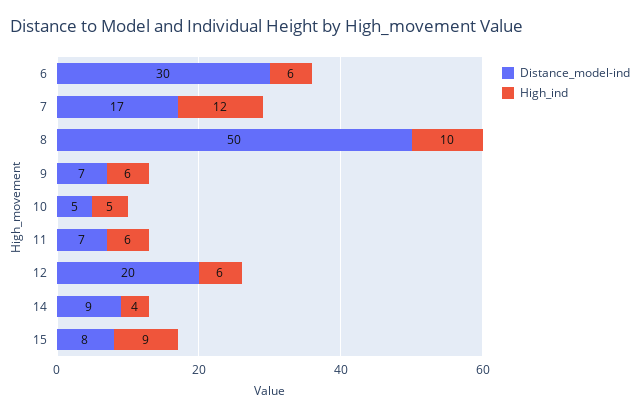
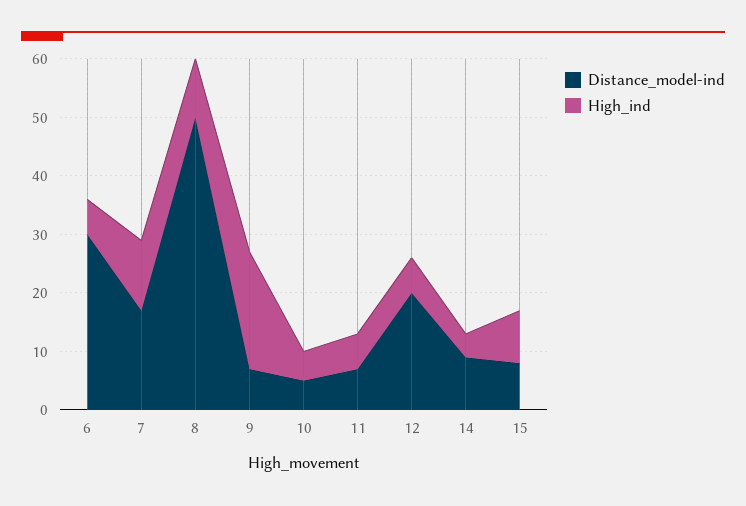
  {
    "Distance_model-ind": {
      "6": 30,
      "7": 17,
      "8": 50,
      "9": 7,
      "10": 5,
      "11": 7,
      "12": 20,
      "14": 9,
      "15": 8
    },
    "High_ind": {
      "6": 6,
      "7": 12,
      "8": 10,
-     "9": 6,
+     "9": 20,
      "10": 5,
      "11": 6,
      "12": 6,
      "14": 4,
      "15": 9
    }
  }

